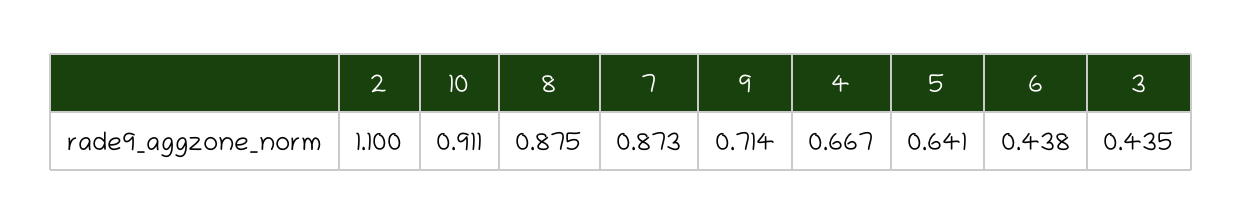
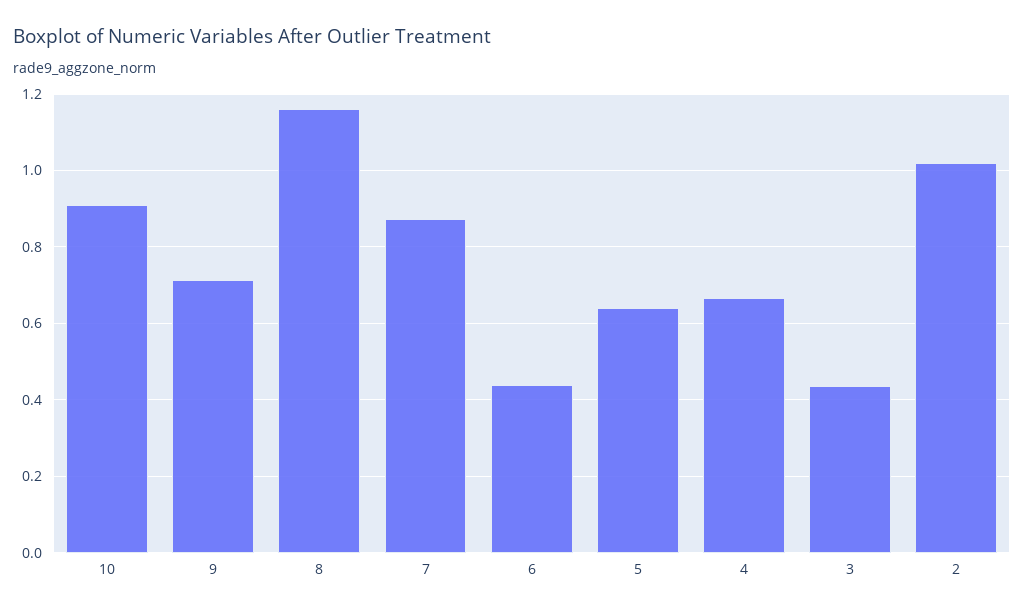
  {
-   "2": 1.1,
+   "2": 1.02,
    "10": 0.911,
-   "8": 0.875,
+   "8": 1.16,
    "7": 0.873,
    "9": 0.714,
    "4": 0.667,
    "5": 0.641,
    "6": 0.438,
    "3": 0.435
  }

